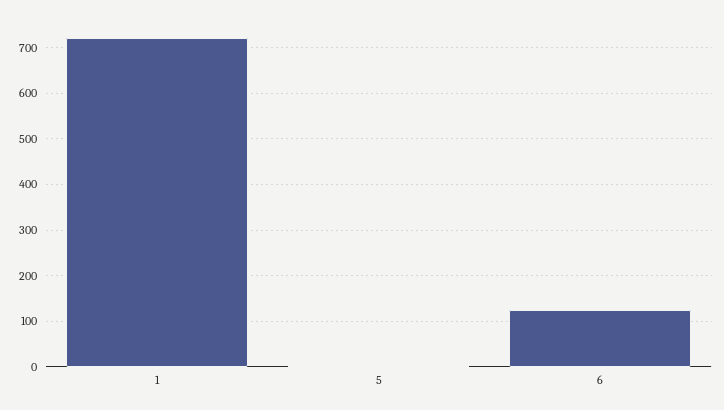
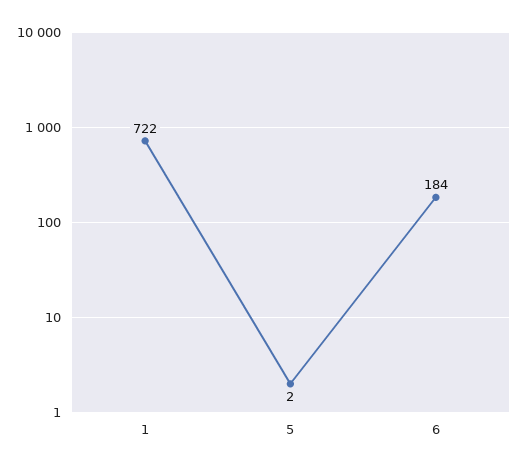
  {
    "1": 722,
    "5": 2,
-   "6": 120
+   "6": 184
  }

